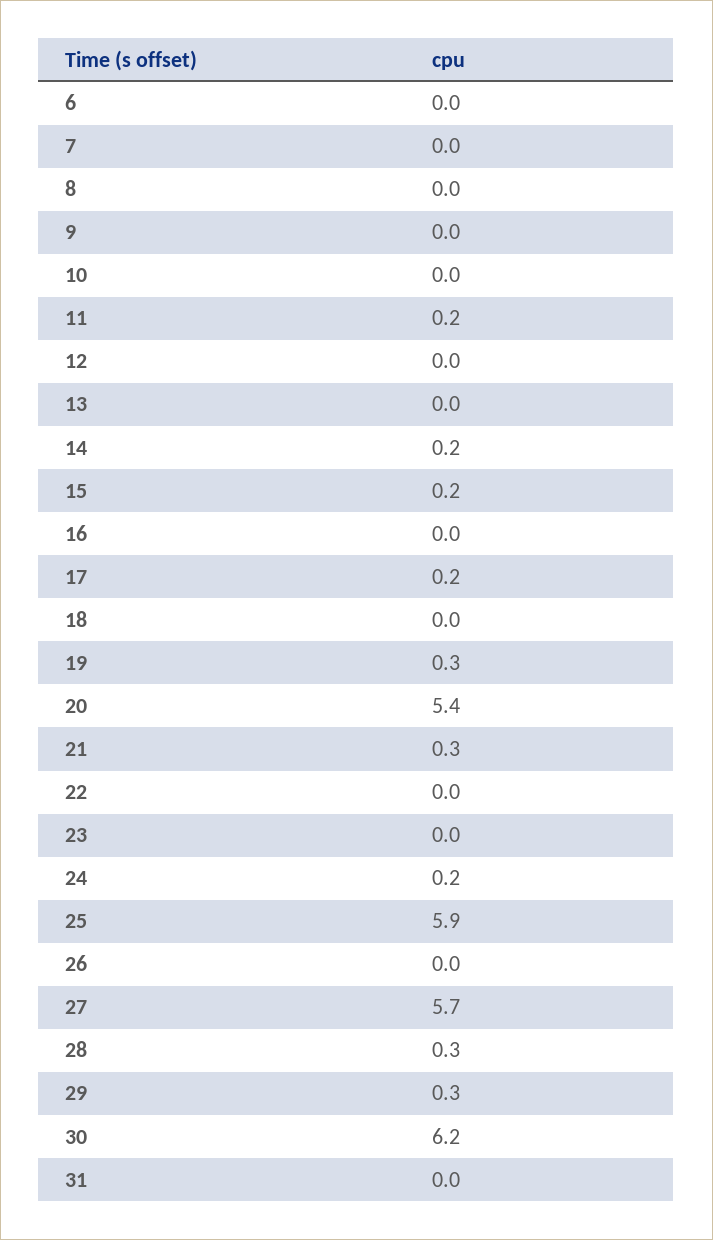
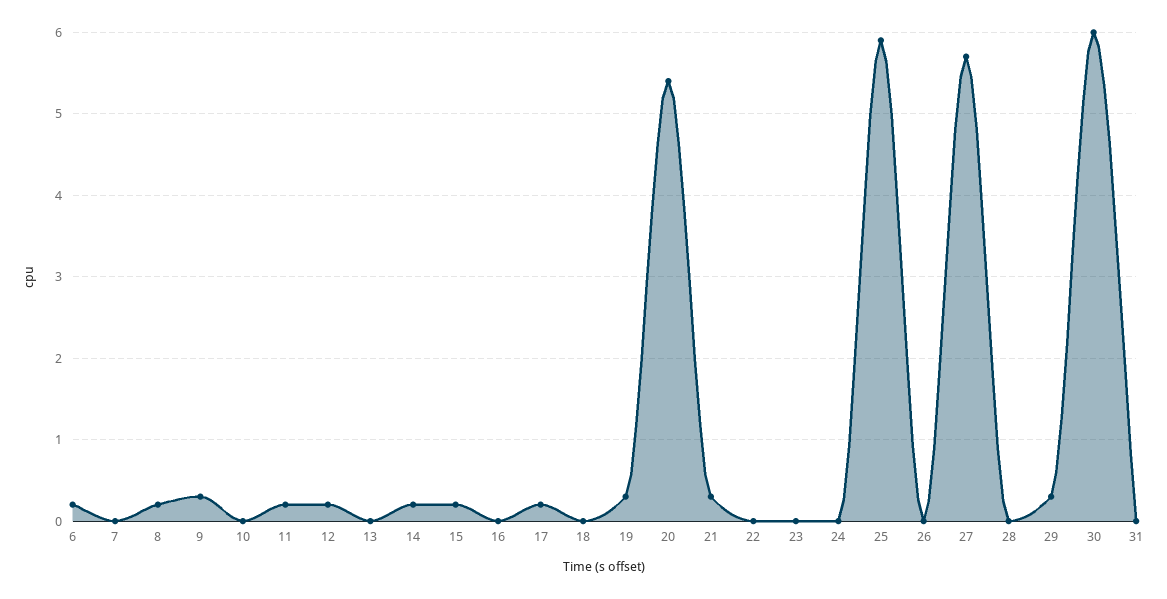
  {
-   "6": 0,
+   "6": 0.2,
    "7": 0,
-   "8": 0,
+   "8": 0.2,
-   "9": 0,
+   "9": 0.3,
    "10": 0,
    "11": 0.2,
-   "12": 0,
+   "12": 0.2,
    "13": 0,
    "14": 0.2,
    "15": 0.2,
    "16": 0,
    "17": 0.2,
    "18": 0,
    "19": 0.3,
    "20": 5.4,
    "21": 0.3,
    "22": 0,
    "23": 0,
-   "24": 0.2,
+   "24": 0,
    "25": 5.9,
    "26": 0,
    "27": 5.7,
-   "28": 0.3,
+   "28": 0,
    "29": 0.3,
-   "30": 6.2,
+   "30": 6,
    "31": 0
  }

